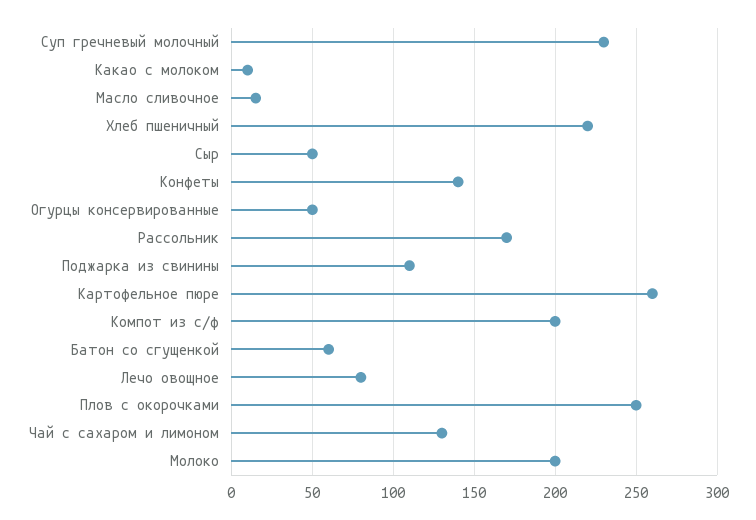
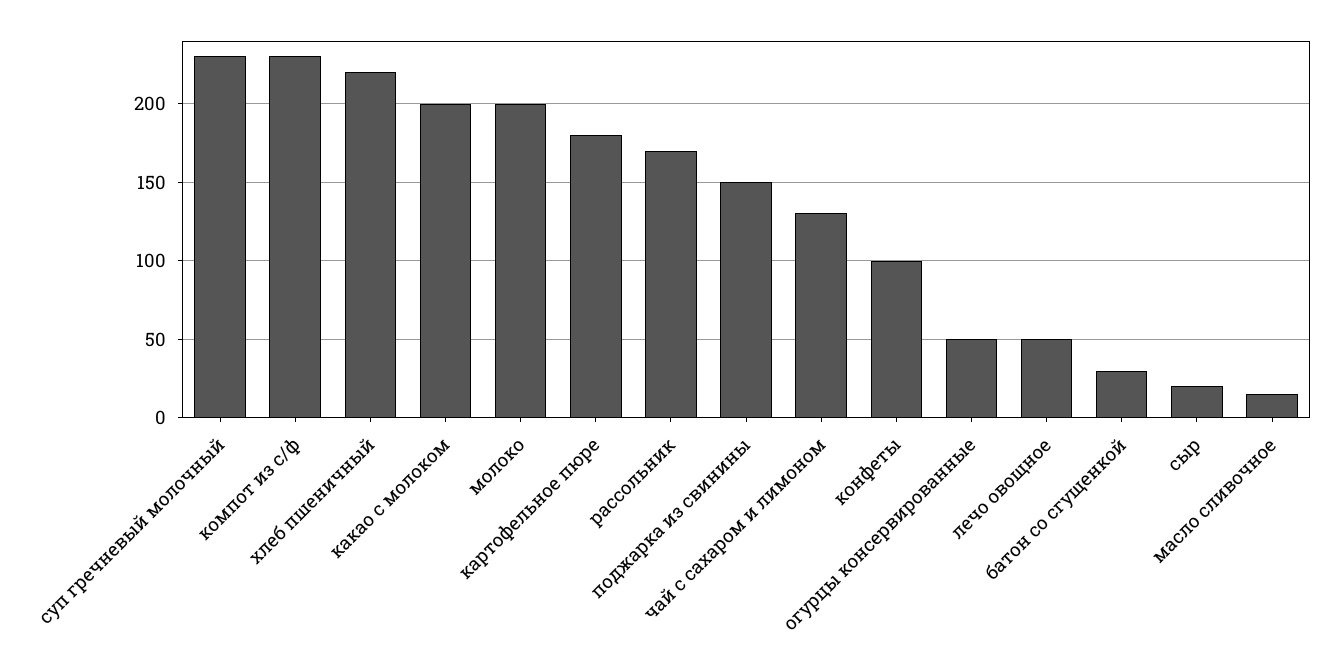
  {
    "Суп гречневый молочный": 230,
-   "Какао с молоком": 10,
+   "Какао с молоком": 200,
    "Масло сливочное": 15,
    "Хлеб пшеничный": 220,
-   "Сыр": 50,
+   "Сыр": 20,
-   "Конфеты": 140,
+   "Конфеты": 100,
    "Огурцы консервированные": 50,
    "Рассольник": 170,
-   "Поджарка из свинины": 110,
+   "Поджарка из свинины": 150,
-   "Картофельное пюре": 260,
+   "Картофельное пюре": 180,
-   "Компот из с/ф": 200,
+   "Компот из с/ф": 230,
-   "Батон со сгущенкой": 60,
+   "Батон со сгущенкой": 30,
-   "Лечо овощное": 80,
+   "Лечо овощное": 50,
-   "Плов с окорочками": 250,
    "Чай с сахаром и лимоном": 130,
    "Молоко": 200
  }

